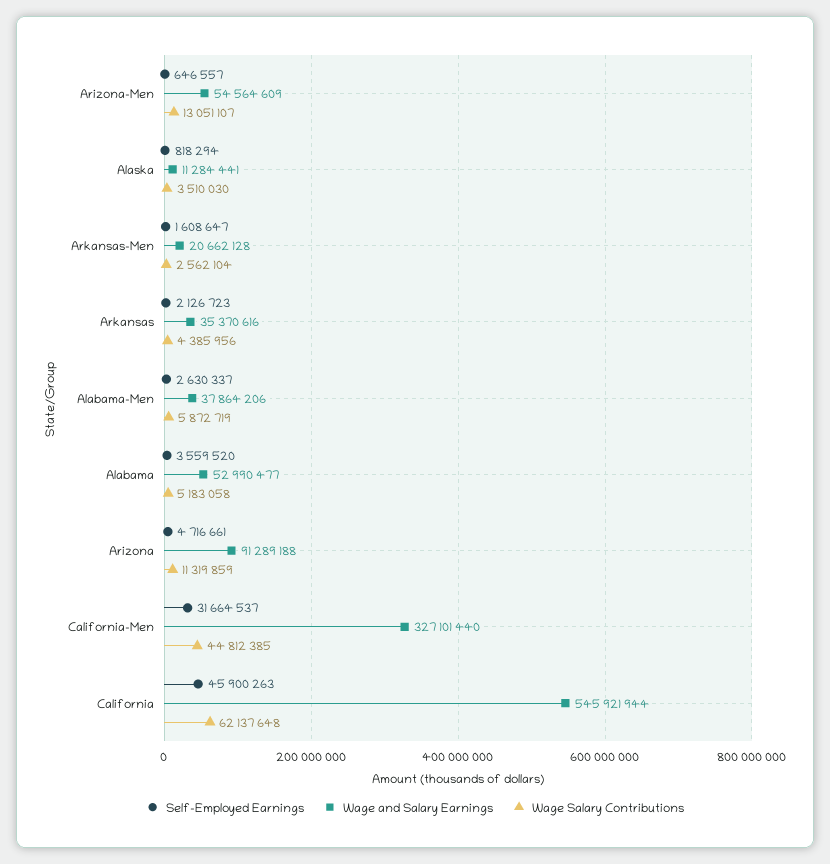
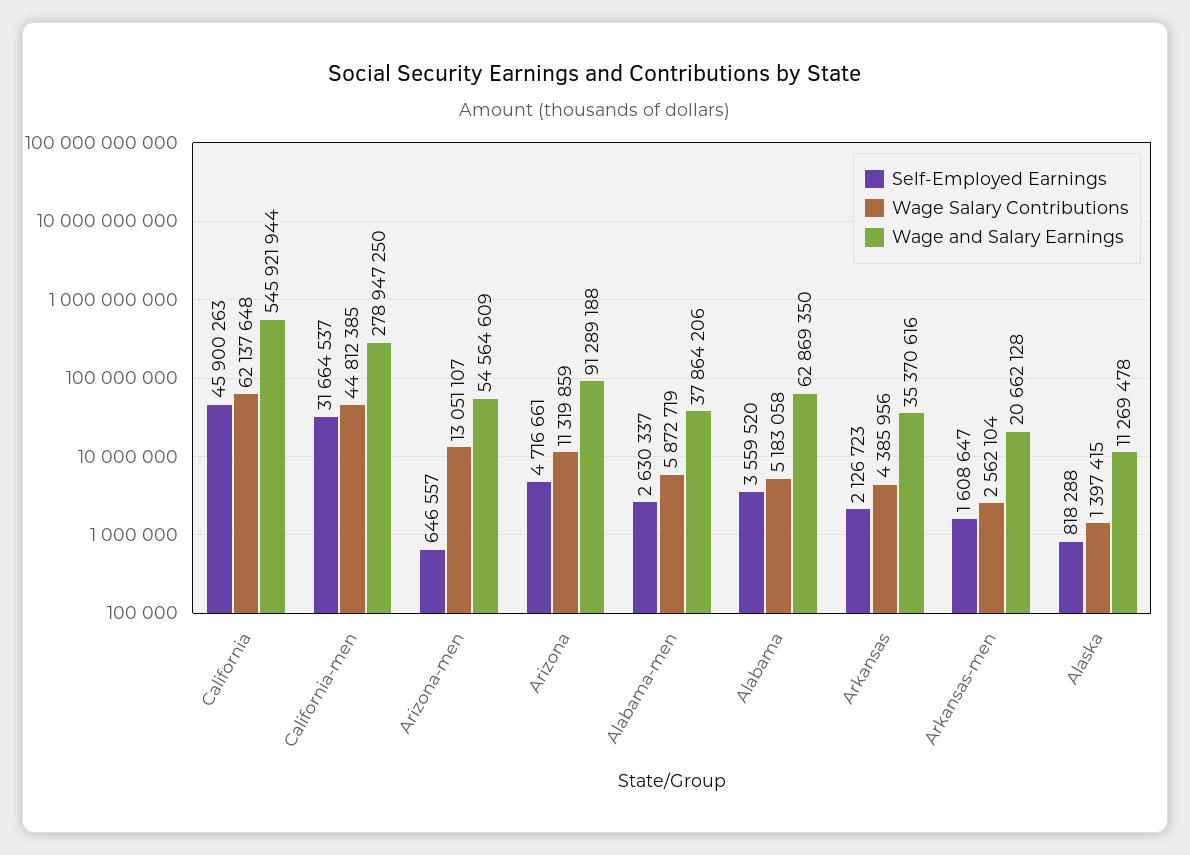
  {
    "Self-Employed Earnings": {
      "Arizona-Men": 646557,
-     "Alaska": 818294,
+     "Alaska": 818288,
      "Arkansas-Men": 1608647,
      "Arkansas": 2126723,
      "Alabama-Men": 2630337,
      "Alabama": 3559520,
      "Arizona": 4716661,
      "California-Men": 31664537,
      "California": 45900263
    },
    "Wage and Salary Earnings": {
      "Arizona-Men": 54564609,
-     "Alaska": 11284441,
+     "Alaska": 11269478,
      "Arkansas-Men": 20662128,
      "Arkansas": 35370616,
      "Alabama-Men": 37864206,
-     "Alabama": 52990477,
+     "Alabama": 62869350,
      "Arizona": 91289188,
-     "California-Men": 327101440,
+     "California-Men": 278947250,
      "California": 545921944
    },
    "Wage Salary Contributions": {
      "Arizona-Men": 13051107,
-     "Alaska": 3510030,
+     "Alaska": 1397415,
      "Arkansas-Men": 2562104,
      "Arkansas": 4385956,
      "Alabama-Men": 5872719,
      "Alabama": 5183058,
      "Arizona": 11319859,
      "California-Men": 44812385,
      "California": 62137648
    }
  }

